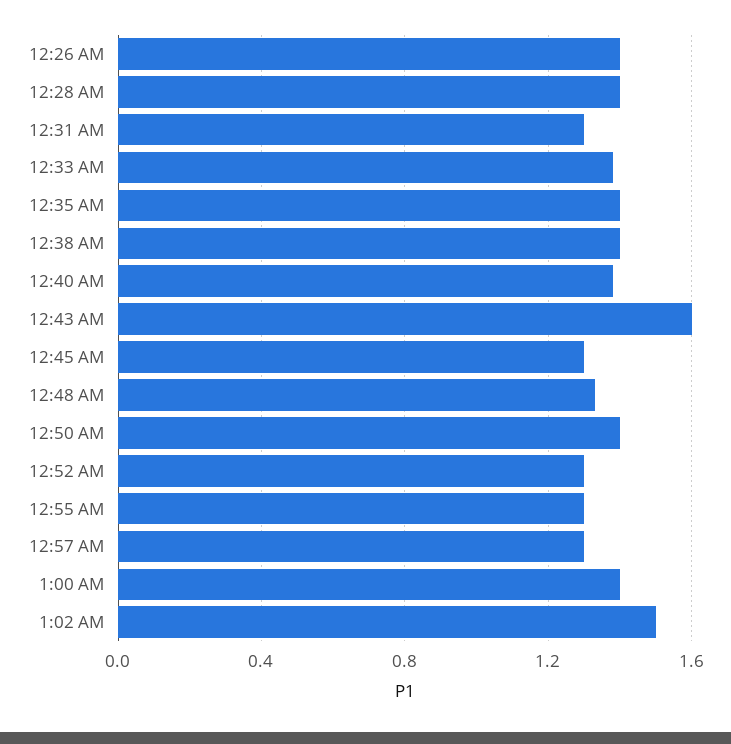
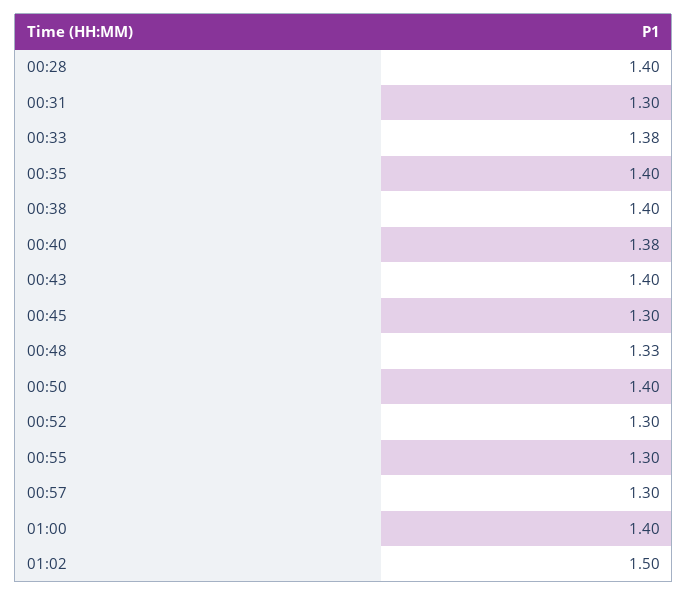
  {
-   "12:26 AM": 1.4,
    "12:28 AM": 1.4,
    "12:31 AM": 1.3,
    "12:33 AM": 1.38,
    "12:35 AM": 1.4,
    "12:38 AM": 1.4,
    "12:40 AM": 1.38,
-   "12:43 AM": 1.6,
+   "12:43 AM": 1.4,
    "12:45 AM": 1.3,
    "12:48 AM": 1.33,
    "12:50 AM": 1.4,
    "12:52 AM": 1.3,
    "12:55 AM": 1.3,
    "12:57 AM": 1.3,
    "1:00 AM": 1.4,
    "1:02 AM": 1.5
  }

